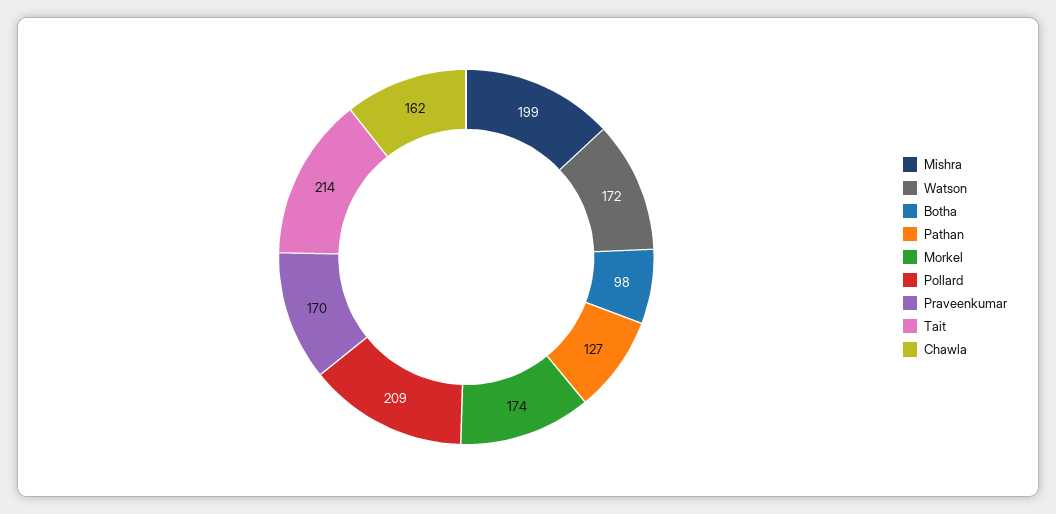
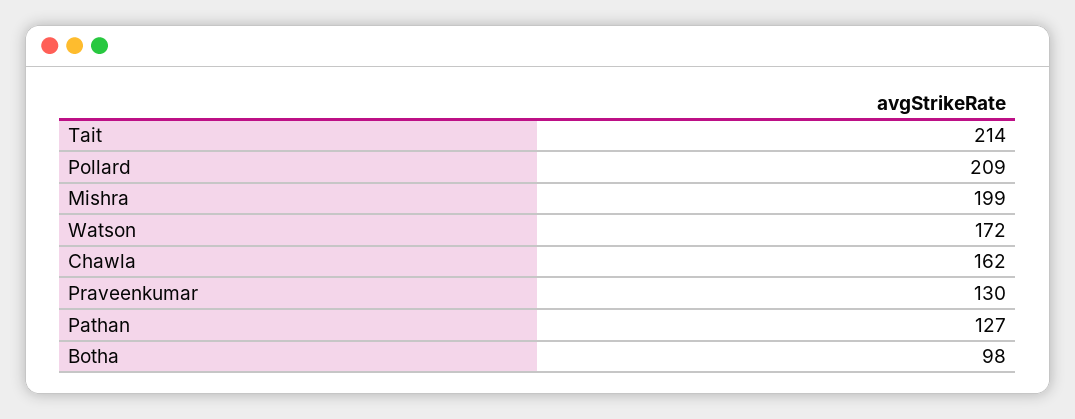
  {
    "Mishra": 199,
    "Watson": 172,
    "Botha": 98,
    "Pathan": 127,
-   "Morkel": 174,
    "Pollard": 209,
-   "Praveenkumar": 170,
+   "Praveenkumar": 130,
    "Tait": 214,
    "Chawla": 162
  }

